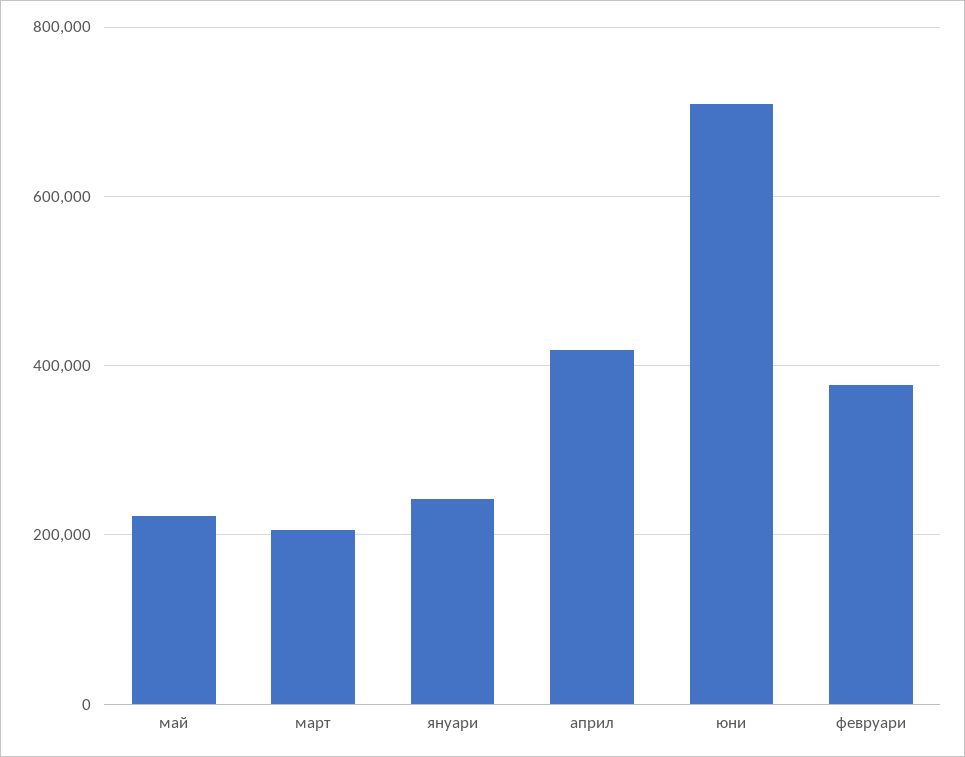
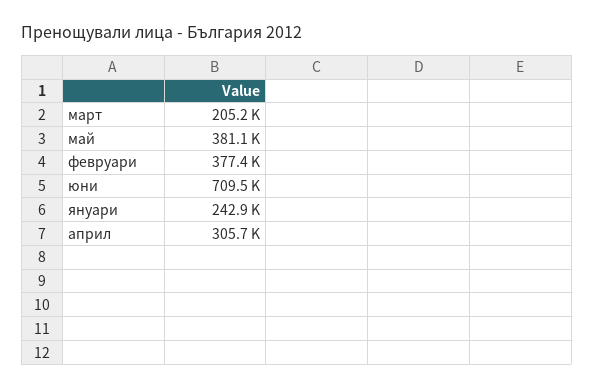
  {
-   "май": 220000,
+   "май": 381100,
    "март": 205200,
    "януари": 242900,
-   "април": 420000,
+   "април": 305700,
    "юни": 709500,
    "февруари": 377400
  }

